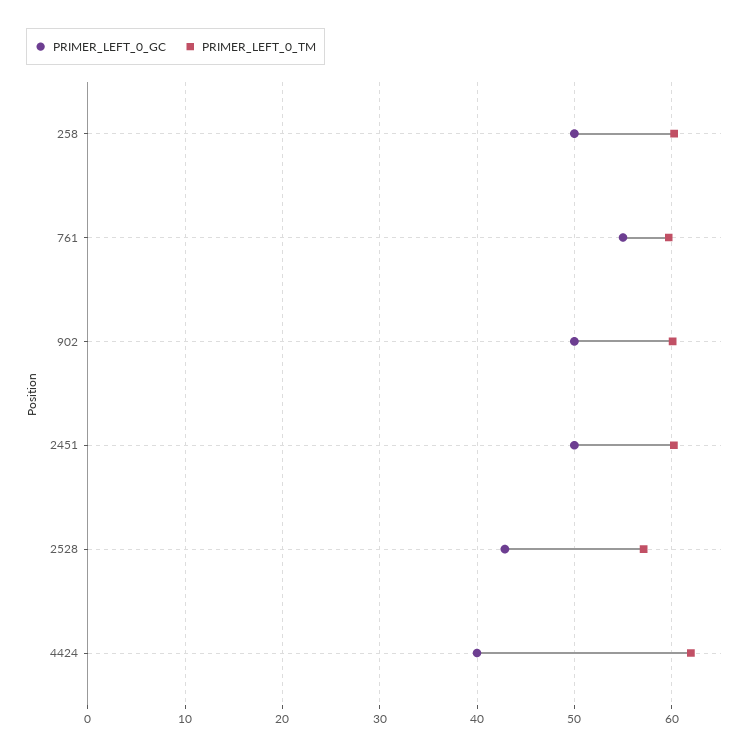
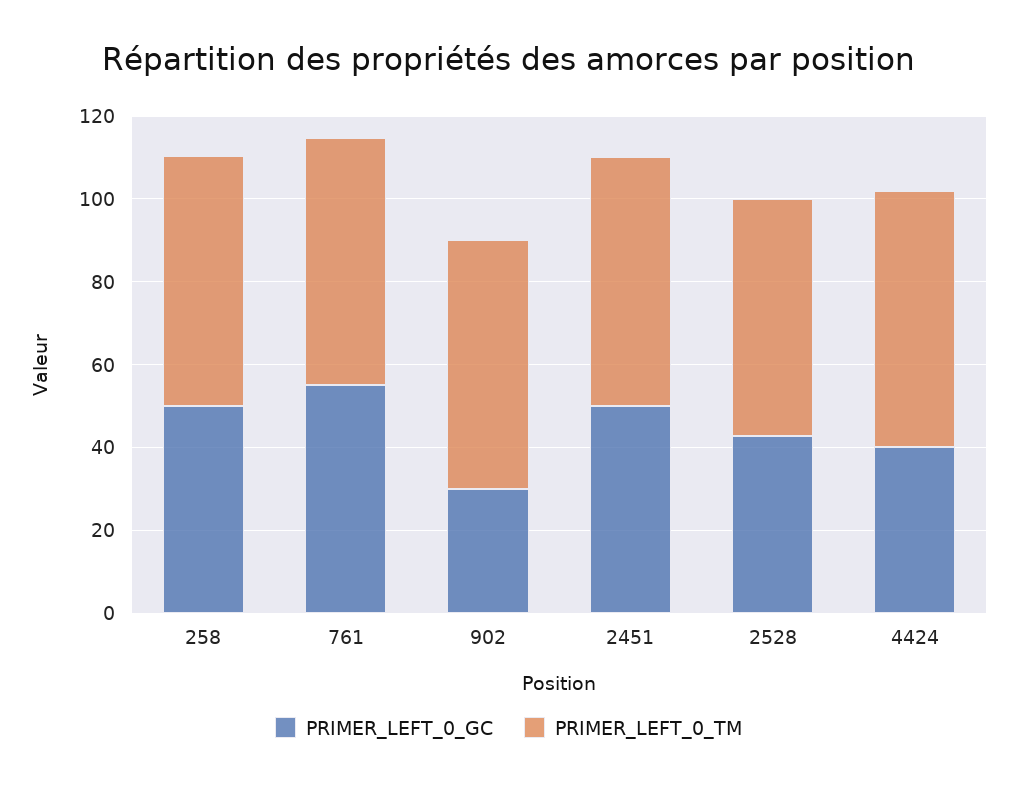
  {
    "PRIMER_LEFT_0_GC": {
      "258": 50,
      "761": 55,
-     "902": 50,
+     "902": 30,
      "2451": 50,
      "2528": 43,
      "4424": 40
    },
    "PRIMER_LEFT_0_TM": {
      "258": 60,
      "761": 60,
      "902": 60,
      "2451": 60,
      "2528": 57,
      "4424": 62
    }
  }

